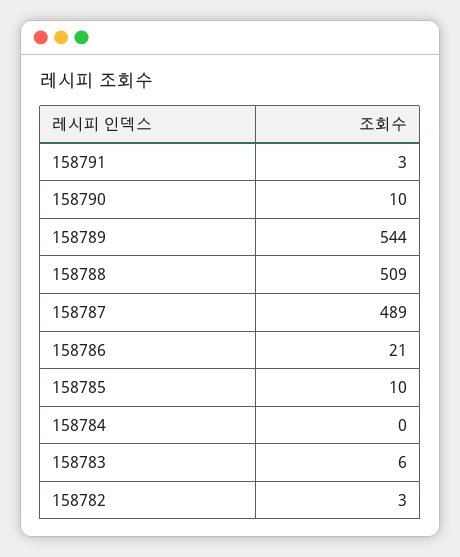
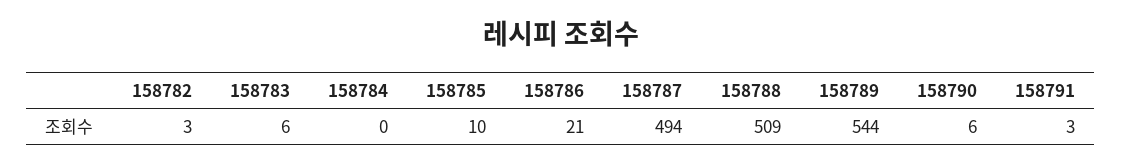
  {
    "158791": 3,
-   "158790": 10,
+   "158790": 6,
    "158789": 544,
    "158788": 509,
-   "158787": 489,
+   "158787": 494,
    "158786": 21,
    "158785": 10,
    "158784": 0,
    "158783": 6,
    "158782": 3
  }

